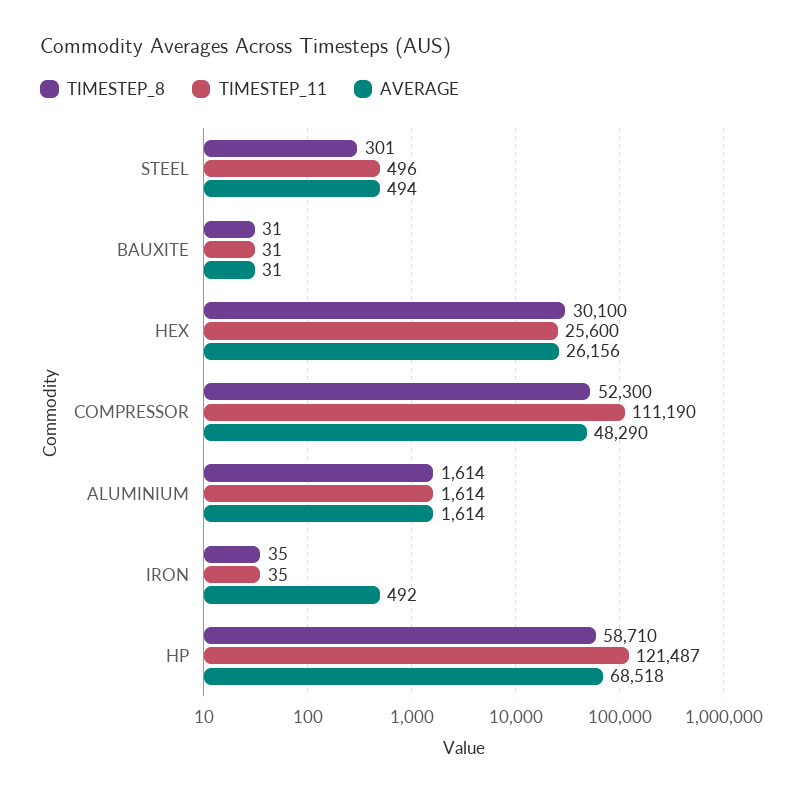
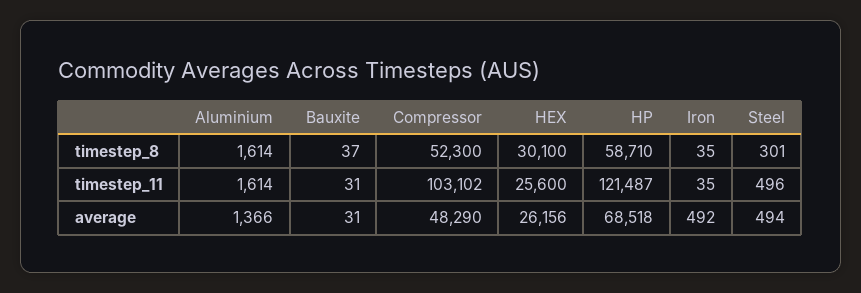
  {
    "TIMESTEP_8": {
      "STEEL": 301,
-     "BAUXITE": 31,
+     "BAUXITE": 37,
      "HEX": 30100,
      "COMPRESSOR": 52300,
      "ALUMINIUM": 1614,
      "IRON": 35,
      "HP": 58710
    },
    "TIMESTEP_11": {
      "STEEL": 496,
      "BAUXITE": 31,
      "HEX": 25600,
-     "COMPRESSOR": 111190,
+     "COMPRESSOR": 103102,
      "ALUMINIUM": 1614,
      "IRON": 35,
      "HP": 121487
    },
    "AVERAGE": {
      "STEEL": 494,
      "BAUXITE": 31,
      "HEX": 26156,
      "COMPRESSOR": 48290,
-     "ALUMINIUM": 1614,
+     "ALUMINIUM": 1366,
      "IRON": 492,
      "HP": 68518
    }
  }

